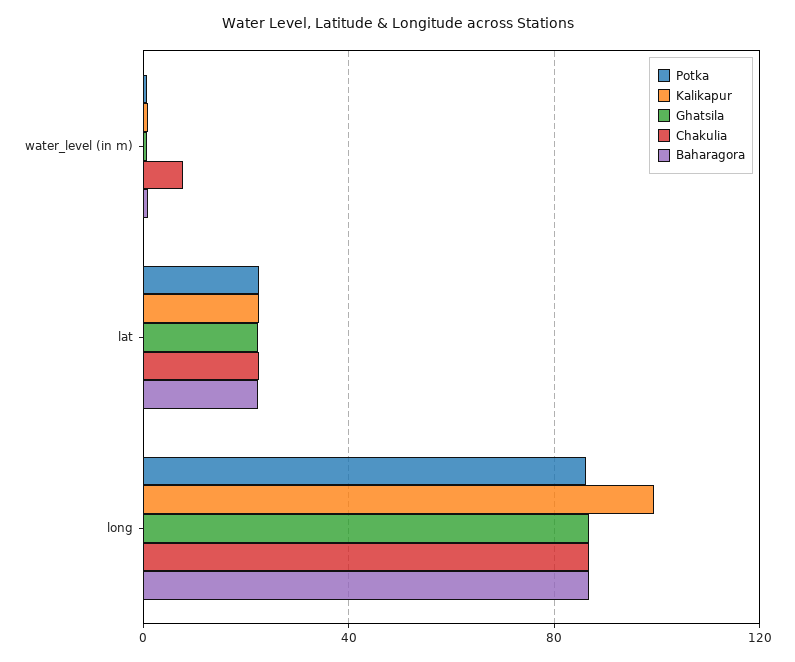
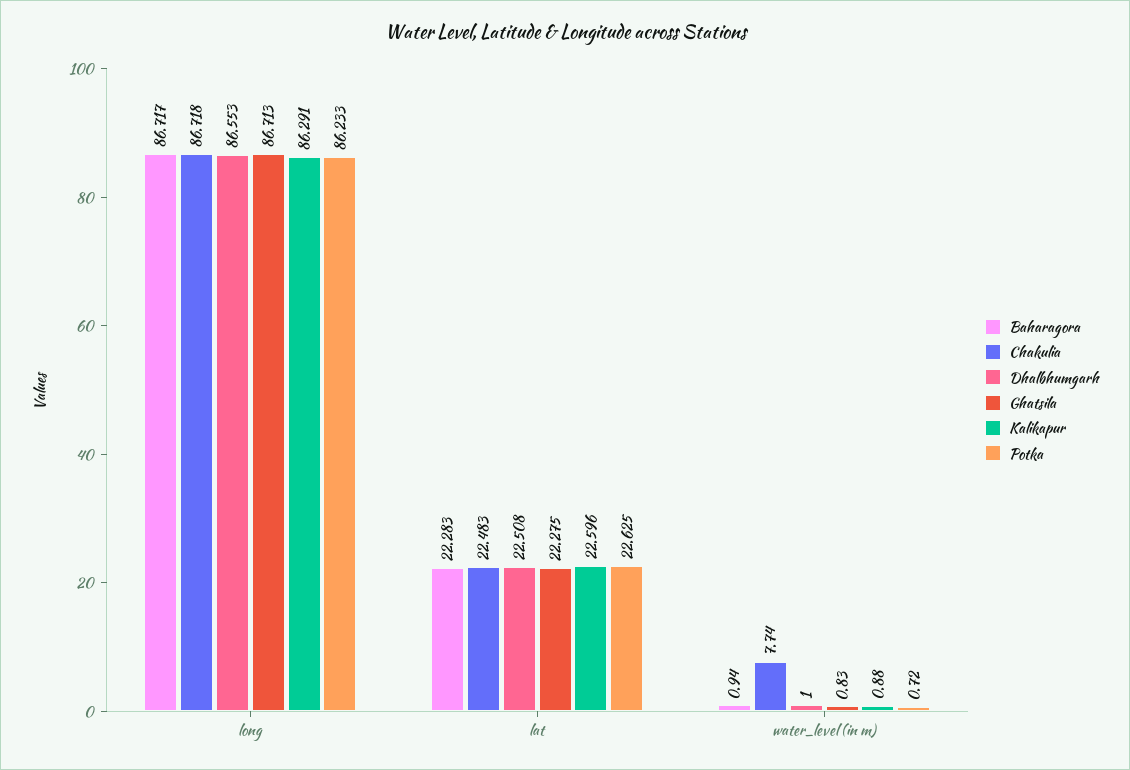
  {
    "Potka": {
      "water_level (in m)": 0.72,
      "lat": 22.625,
      "long": 86.233
    },
    "Kalikapur": {
      "water_level (in m)": 0.88,
      "lat": 22.596,
-     "long": 100
+     "long": 86.291
    },
    "Ghatsila": {
      "water_level (in m)": 0.83,
      "lat": 22.275,
      "long": 86.713
    },
    "Chakulia": {
      "water_level (in m)": 7.74,
      "lat": 22.483,
      "long": 86.718
    },
    "Baharagora": {
      "water_level (in m)": 0.94,
      "lat": 22.283,
      "long": 86.717
-   }
+   },
+   "Dhalbhumgarh": {
+     "long": 86.553,
+     "lat": 22.508,
+     "water_level (in m)": 1
+   }
  }

